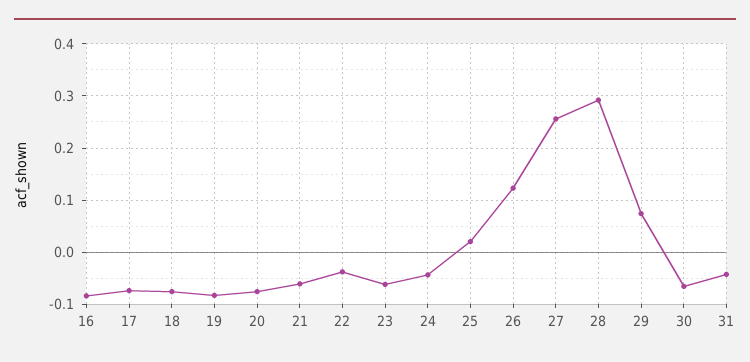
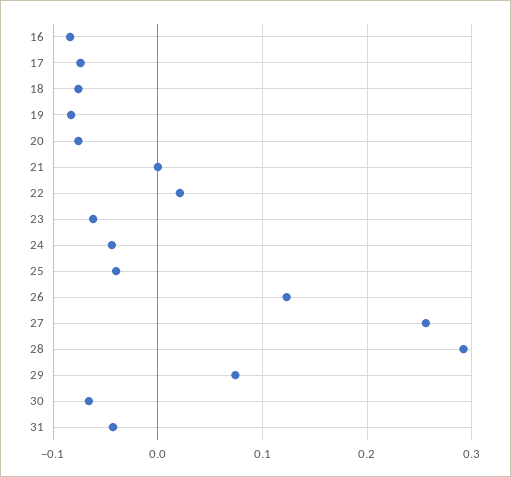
  {
    "16": -0.08,
    "17": -0.07,
    "18": -0.08,
    "19": -0.08,
    "20": -0.08,
-   "21": -0.06,
+   "21": 0,
-   "22": -0.04,
+   "22": 0.02,
    "23": -0.06,
    "24": -0.04,
-   "25": 0.02,
+   "25": -0.04,
    "26": 0.12,
    "27": 0.26,
    "28": 0.29,
    "29": 0.07,
    "30": -0.07,
    "31": -0.04
  }

